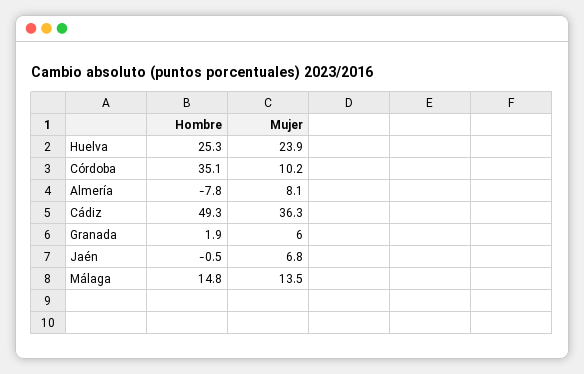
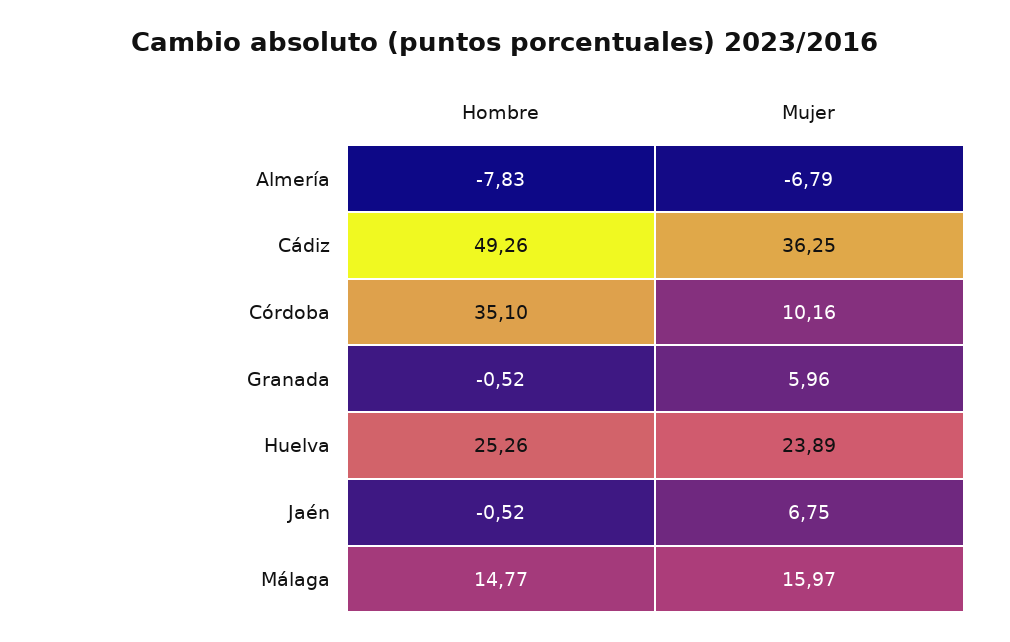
  {
    "Hombre": {
      "Huelva": 25.26,
      "Córdoba": 35.1,
      "Almería": -7.83,
      "Cádiz": 49.26,
-     "Granada": 1.9,
+     "Granada": -0.52,
      "Jaén": -0.52,
      "Málaga": 14.77
    },
    "Mujer": {
      "Huelva": 23.89,
      "Córdoba": 10.16,
-     "Almería": 8.1,
+     "Almería": -6.79,
      "Cádiz": 36.25,
      "Granada": 5.96,
      "Jaén": 6.75,
-     "Málaga": 13.5
+     "Málaga": 15.97
    }
  }

